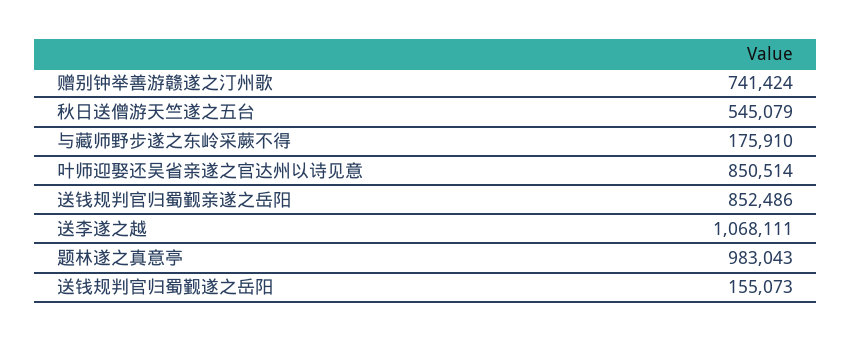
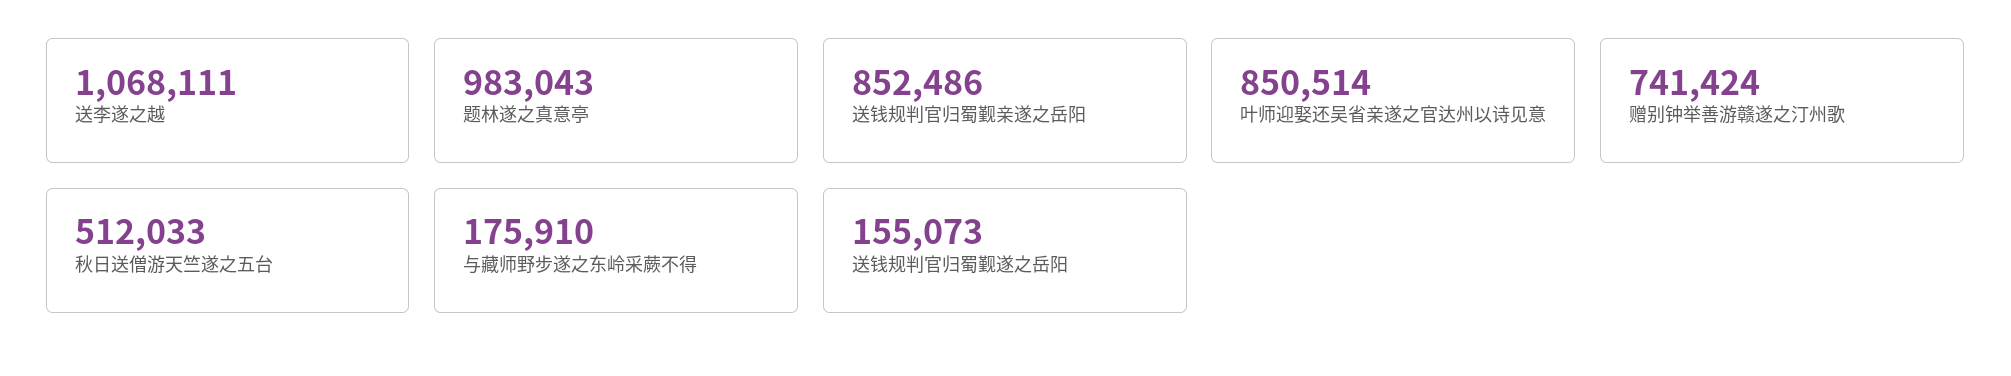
  {
    "赠别钟举善游赣遂之汀州歌": 741424,
-   "秋日送僧游天竺遂之五台": 545079,
+   "秋日送僧游天竺遂之五台": 512033,
    "与藏师野步遂之东岭采蕨不得": 175910,
    "叶师迎娶还吴省亲遂之官达州以诗见意": 850514,
    "送钱规判官归蜀觐亲遂之岳阳": 852486,
    "送李遂之越": 1068111,
    "题林遂之真意亭": 983043,
    "送钱规判官归蜀觐遂之岳阳": 155073
  }

